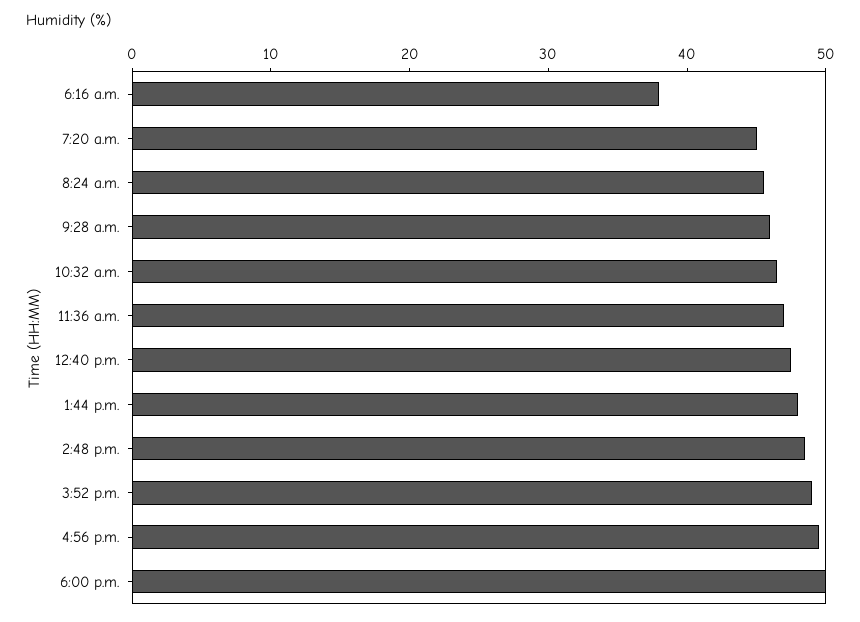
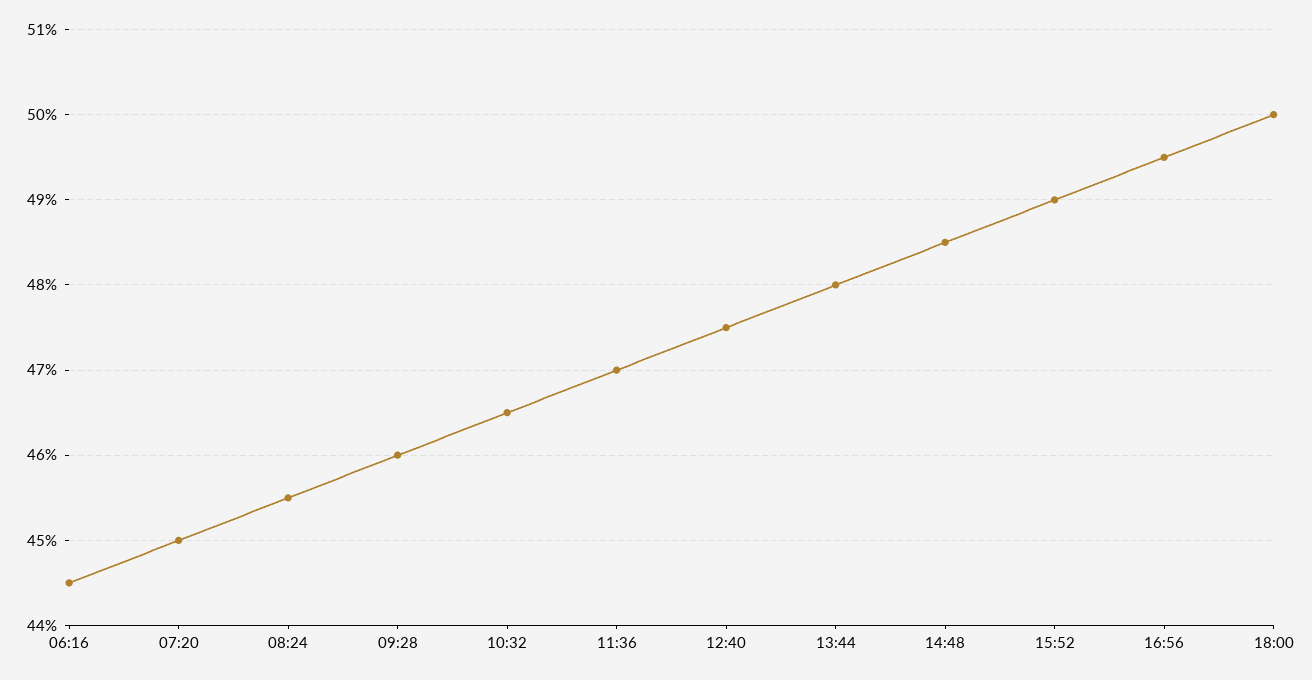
  {
-   "6:16 a.m.": 38,
+   "6:16 a.m.": 44.5,
    "7:20 a.m.": 45,
    "8:24 a.m.": 45.5,
    "9:28 a.m.": 46,
    "10:32 a.m.": 46.5,
    "11:36 a.m.": 47,
    "12:40 p.m.": 47.5,
    "1:44 p.m.": 48,
    "2:48 p.m.": 48.5,
    "3:52 p.m.": 49,
    "4:56 p.m.": 49.5,
    "6:00 p.m.": 50
  }

